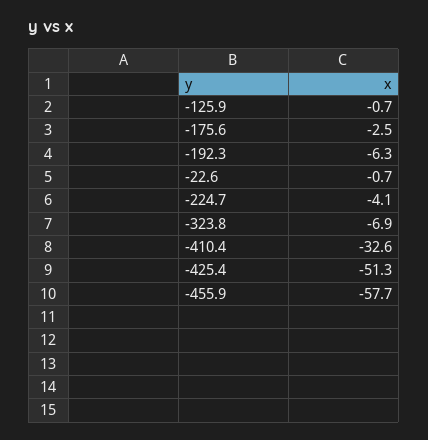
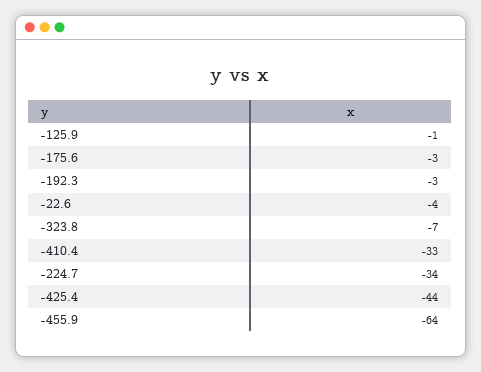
  {
    "-125.9": -0.7,
    "-175.6": -2.5,
-   "-192.3": -6.3,
+   "-192.3": -3,
-   "-22.6": -0.7,
+   "-22.6": -4,
-   "-224.7": -4.1,
+   "-224.7": -34,
    "-323.8": -6.9,
    "-410.4": -32.6,
-   "-425.4": -51.3,
+   "-425.4": -44,
-   "-455.9": -57.7
+   "-455.9": -64
  }

